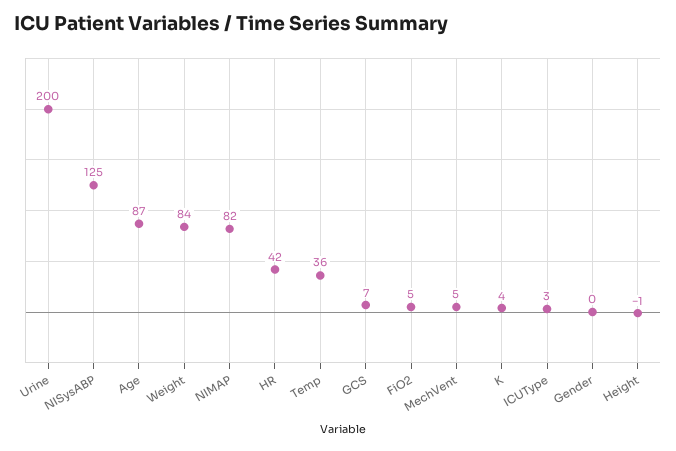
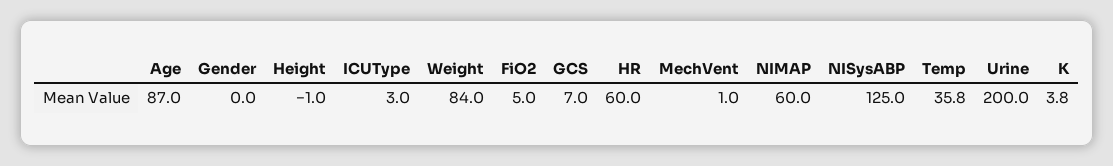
  {
    "Urine": 200,
    "NISysABP": 125,
    "Age": 87,
    "Weight": 84,
-   "NIMAP": 82,
+   "NIMAP": 60,
-   "HR": 42,
+   "HR": 60,
    "Temp": 35.8,
    "GCS": 7,
    "FiO2": 5,
-   "MechVent": 5,
+   "MechVent": 1,
    "K": 3.8,
    "ICUType": 3,
    "Gender": 0,
    "Height": -1
  }

